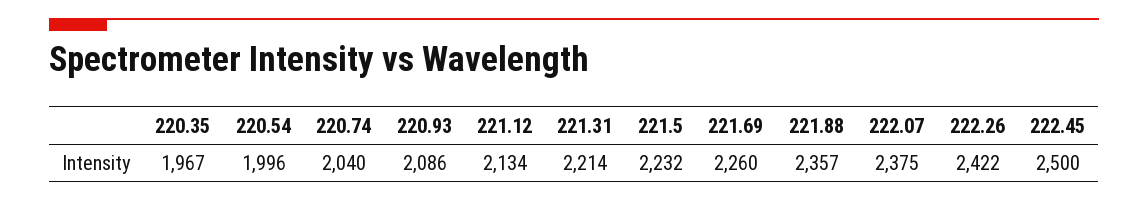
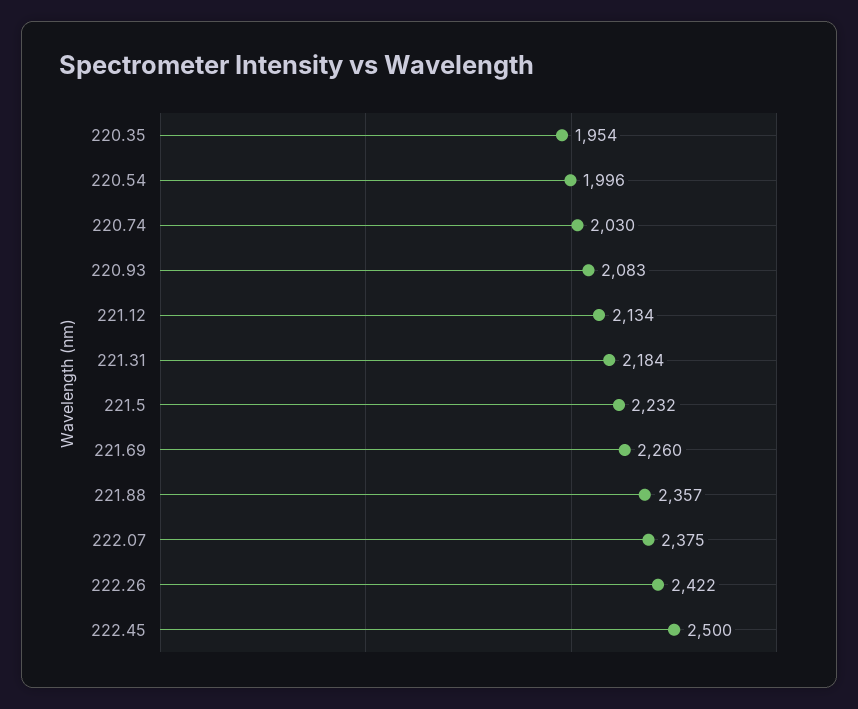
  {
-   "220.35": 1967,
+   "220.35": 1954,
    "220.54": 1996,
-   "220.74": 2040,
+   "220.74": 2030,
-   "220.93": 2086,
+   "220.93": 2083,
    "221.12": 2134,
-   "221.31": 2214,
+   "221.31": 2184,
    "221.5": 2232,
    "221.69": 2260,
    "221.88": 2357,
    "222.07": 2375,
    "222.26": 2422,
    "222.45": 2500
  }

